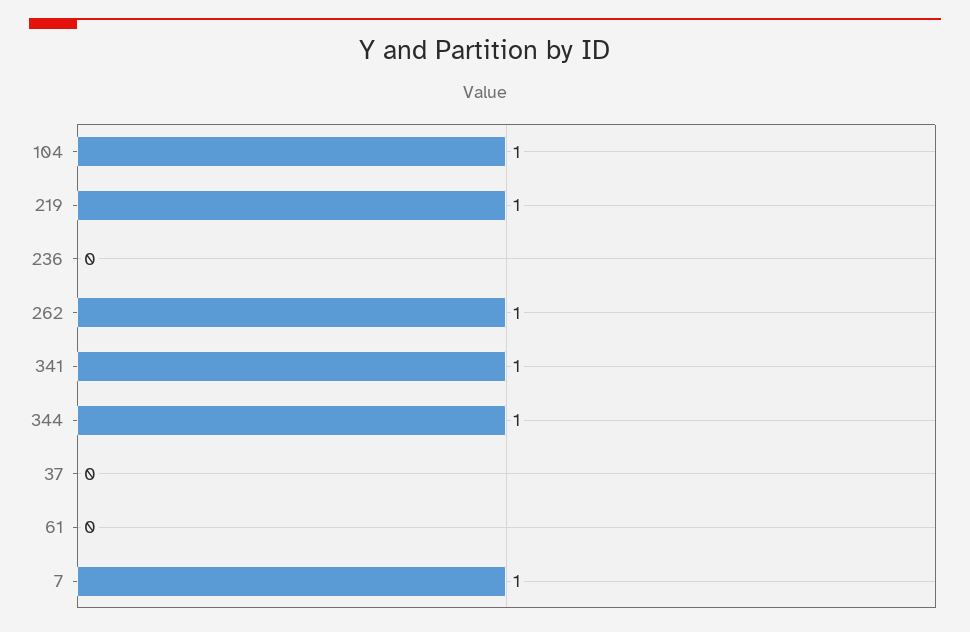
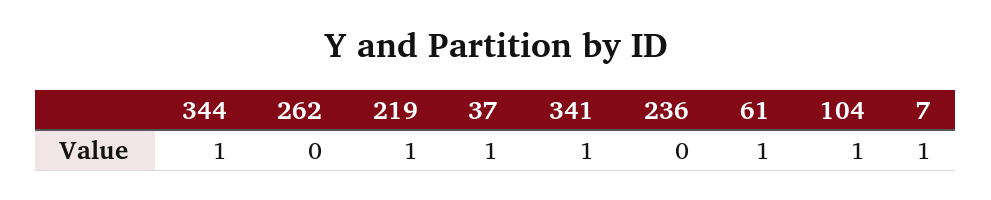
  {
    "104": 1,
    "219": 1,
    "236": 0,
-   "262": 1,
+   "262": 0,
    "341": 1,
    "344": 1,
-   "37": 0,
+   "37": 1,
-   "61": 0,
+   "61": 1,
    "7": 1
  }

